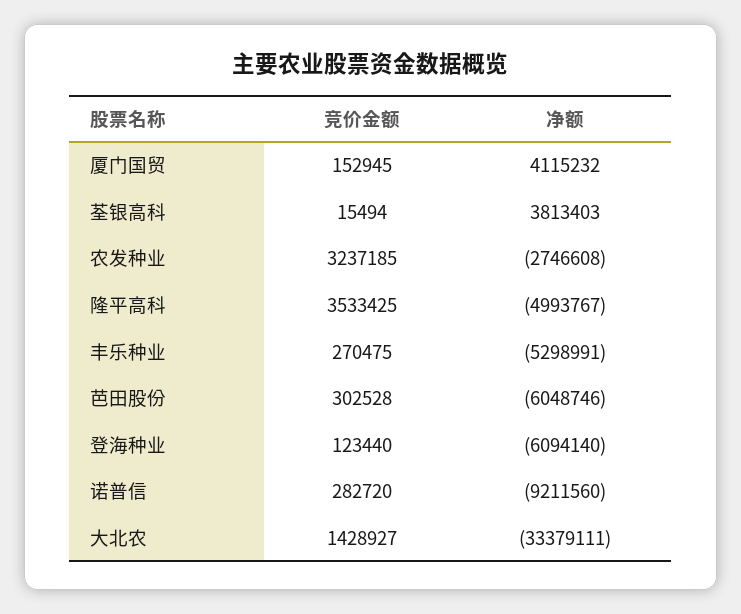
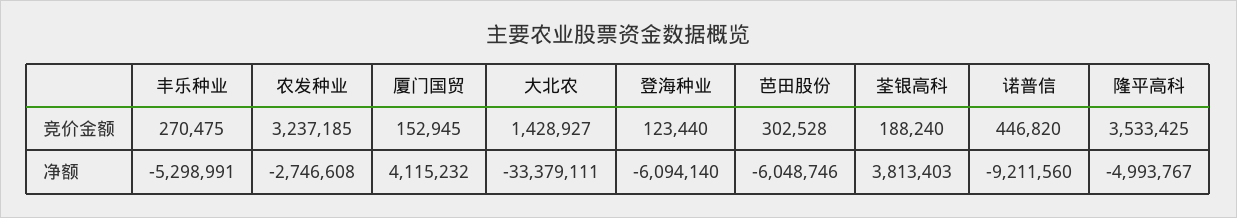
  {
    "竞价金额": {
      "厦门国贸": 152945,
-     "荃银高科": 15494,
+     "荃银高科": 188240,
      "农发种业": 3237185,
      "隆平高科": 3533425,
      "丰乐种业": 270475,
      "芭田股份": 302528,
      "登海种业": 123440,
-     "诺普信": 282720,
+     "诺普信": 446820,
      "大北农": 1428927
    },
    "净额": {
      "厦门国贸": 4115232,
      "荃银高科": 3813403,
      "农发种业": -2746608,
      "隆平高科": -4993767,
      "丰乐种业": -5298991,
      "芭田股份": -6048746,
      "登海种业": -6094140,
      "诺普信": -9211560,
      "大北农": -33379111
    }
  }

